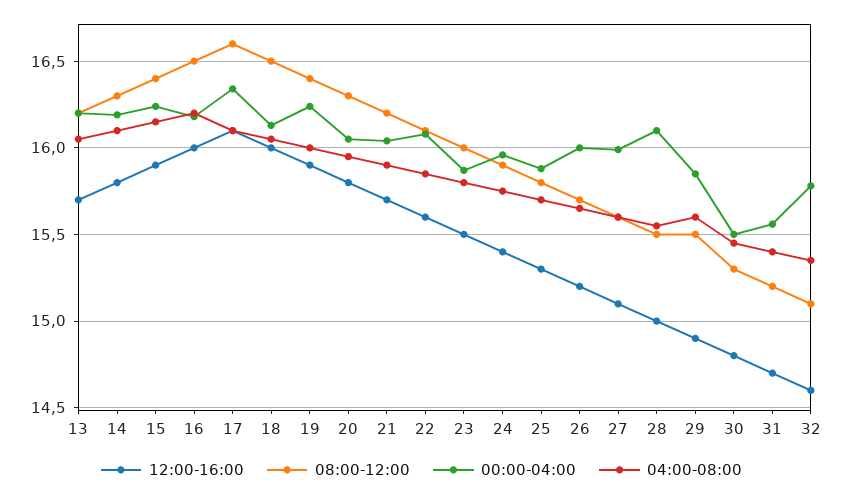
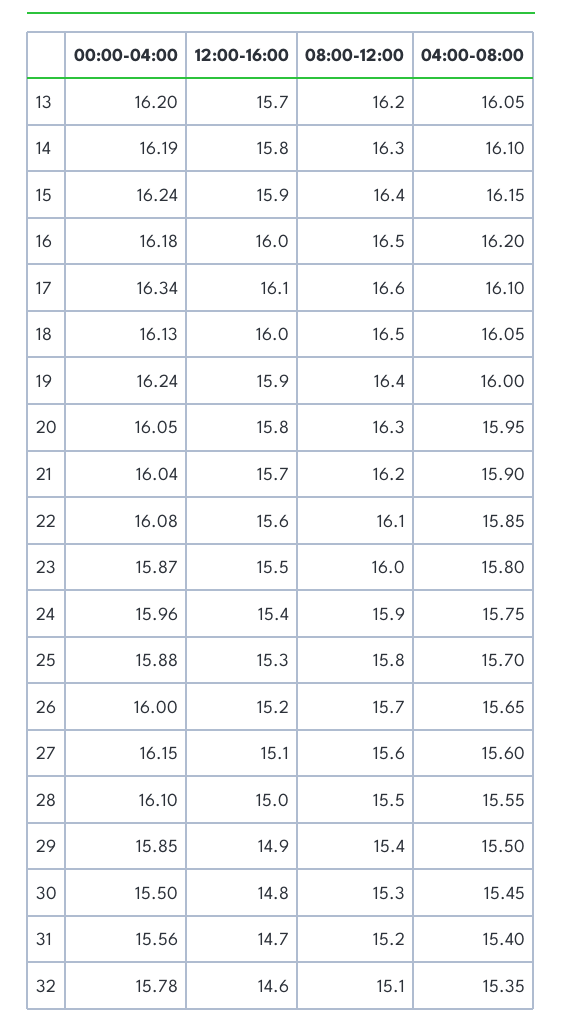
  {
    "12:00-16:00": {
      "13": 15.7,
      "14": 15.8,
      "15": 15.9,
      "16": 16,
      "17": 16.1,
      "18": 16,
      "19": 15.9,
      "20": 15.8,
      "21": 15.7,
      "22": 15.6,
      "23": 15.5,
      "24": 15.4,
      "25": 15.3,
      "26": 15.2,
      "27": 15.1,
      "28": 15,
      "29": 14.9,
      "30": 14.8,
      "31": 14.7,
      "32": 14.6
    },
    "08:00-12:00": {
      "13": 16.2,
      "14": 16.3,
      "15": 16.4,
      "16": 16.5,
      "17": 16.6,
      "18": 16.5,
      "19": 16.4,
      "20": 16.3,
      "21": 16.2,
      "22": 16.1,
      "23": 16,
      "24": 15.9,
      "25": 15.8,
      "26": 15.7,
      "27": 15.6,
      "28": 15.5,
-     "29": 15.5,
+     "29": 15.4,
      "30": 15.3,
      "31": 15.2,
      "32": 15.1
    },
    "00:00-04:00": {
      "13": 16.2,
      "14": 16.19,
      "15": 16.24,
      "16": 16.18,
      "17": 16.34,
      "18": 16.13,
      "19": 16.24,
      "20": 16.05,
      "21": 16.04,
      "22": 16.08,
      "23": 15.87,
      "24": 15.96,
      "25": 15.88,
      "26": 16,
-     "27": 16,
+     "27": 16.15,
      "28": 16.1,
      "29": 15.85,
      "30": 15.5,
      "31": 15.56,
      "32": 15.78
    },
    "04:00-08:00": {
      "13": 16.05,
      "14": 16.1,
      "15": 16.15,
      "16": 16.2,
      "17": 16.1,
      "18": 16.05,
      "19": 16,
      "20": 15.95,
      "21": 15.9,
      "22": 15.85,
      "23": 15.8,
      "24": 15.75,
      "25": 15.7,
      "26": 15.65,
      "27": 15.6,
      "28": 15.55,
-     "29": 15.6,
+     "29": 15.5,
      "30": 15.45,
      "31": 15.4,
      "32": 15.35
    }
  }

